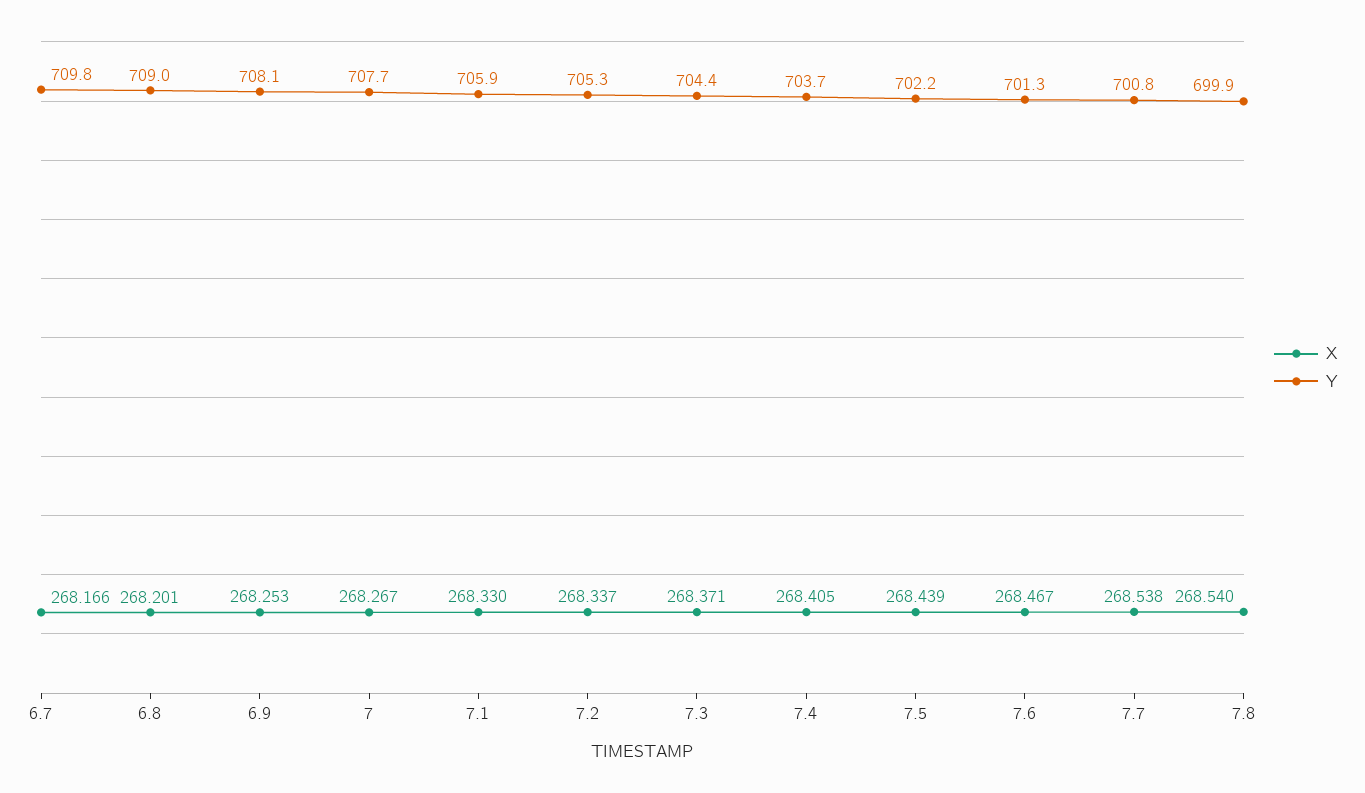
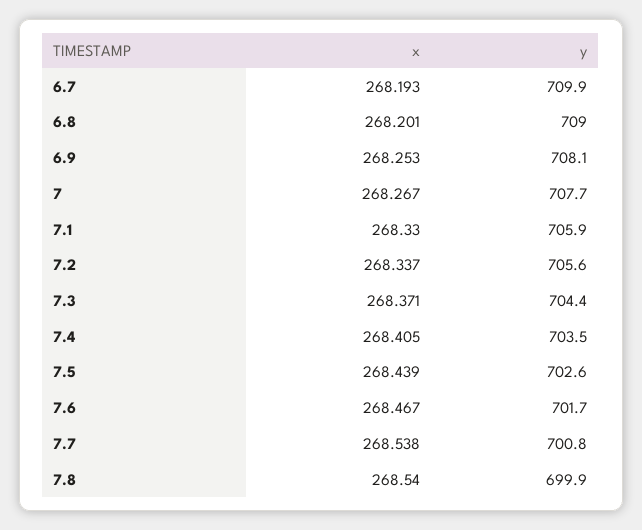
  {
    "X": {
-     "6.7": 268.166,
+     "6.7": 268.193,
      "6.8": 268.201,
      "6.9": 268.253,
      "7": 268.267,
      "7.1": 268.33,
      "7.2": 268.337,
      "7.3": 268.371,
      "7.4": 268.405,
      "7.5": 268.439,
      "7.6": 268.467,
      "7.7": 268.538,
      "7.8": 268.54
    },
    "Y": {
-     "6.7": 709.8,
+     "6.7": 709.9,
      "6.8": 709,
      "6.9": 708.1,
      "7": 707.7,
      "7.1": 705.9,
-     "7.2": 705.3,
+     "7.2": 705.6,
      "7.3": 704.4,
-     "7.4": 703.7,
+     "7.4": 703.5,
-     "7.5": 702.2,
+     "7.5": 702.6,
-     "7.6": 701.3,
+     "7.6": 701.7,
      "7.7": 700.8,
      "7.8": 699.9
    }
  }

